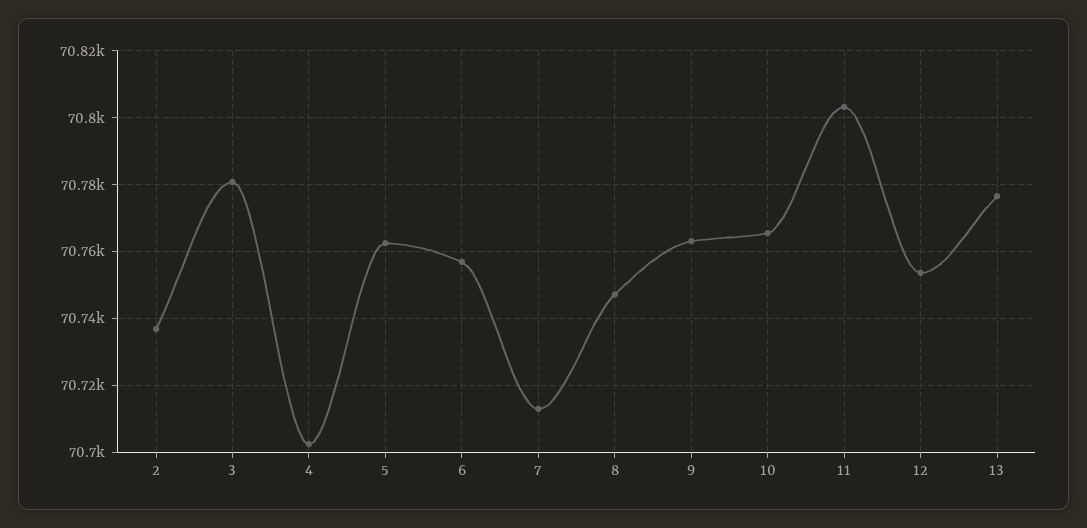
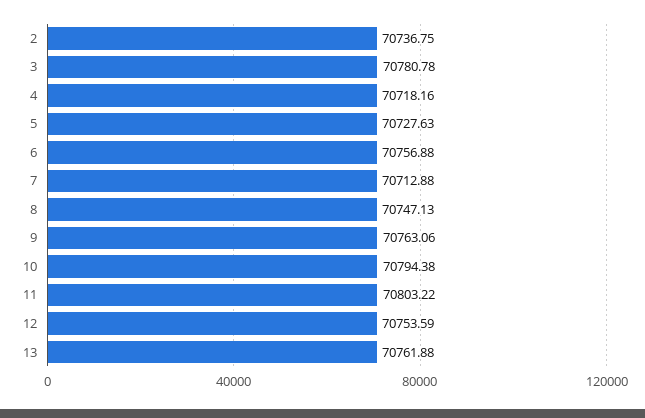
  {
    "2": 70736.75,
    "3": 70780.78,
-   "4": 70702,
+   "4": 70718.16,
-   "5": 70762,
+   "5": 70727.63,
    "6": 70756.88,
    "7": 70712.88,
    "8": 70747.13,
    "9": 70763.06,
-   "10": 70766,
+   "10": 70794.38,
    "11": 70803.22,
    "12": 70753.59,
-   "13": 70776
+   "13": 70761.88
  }

